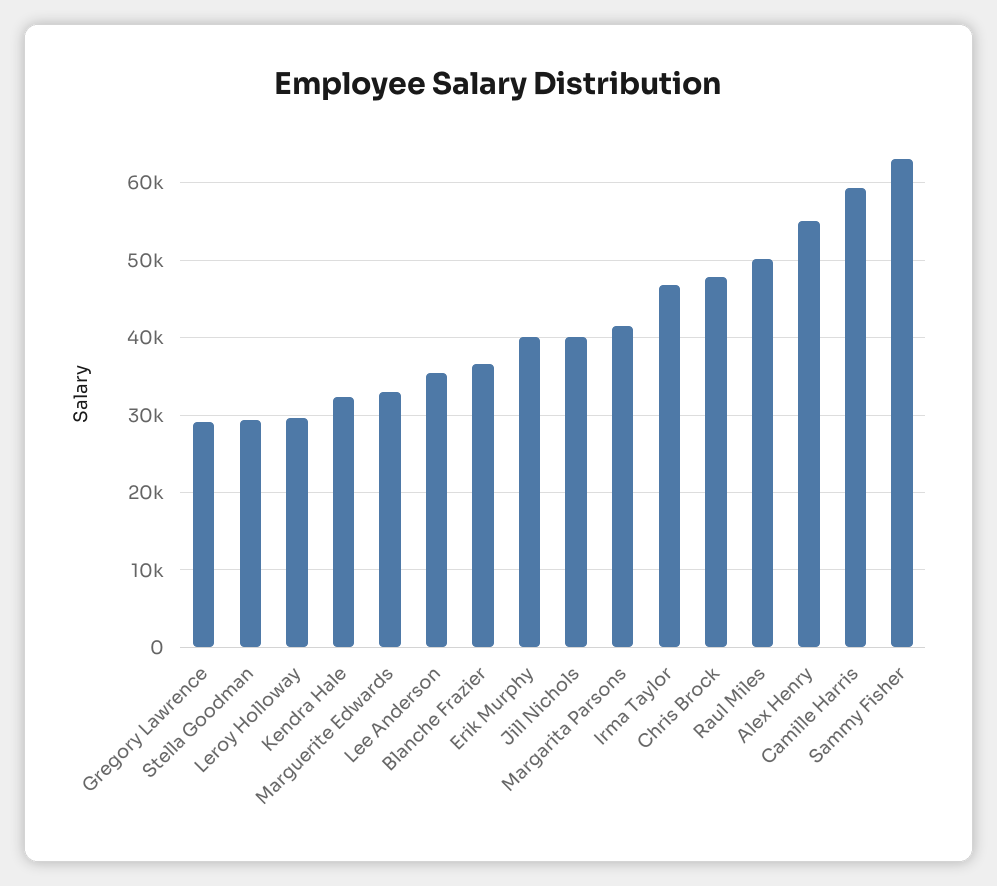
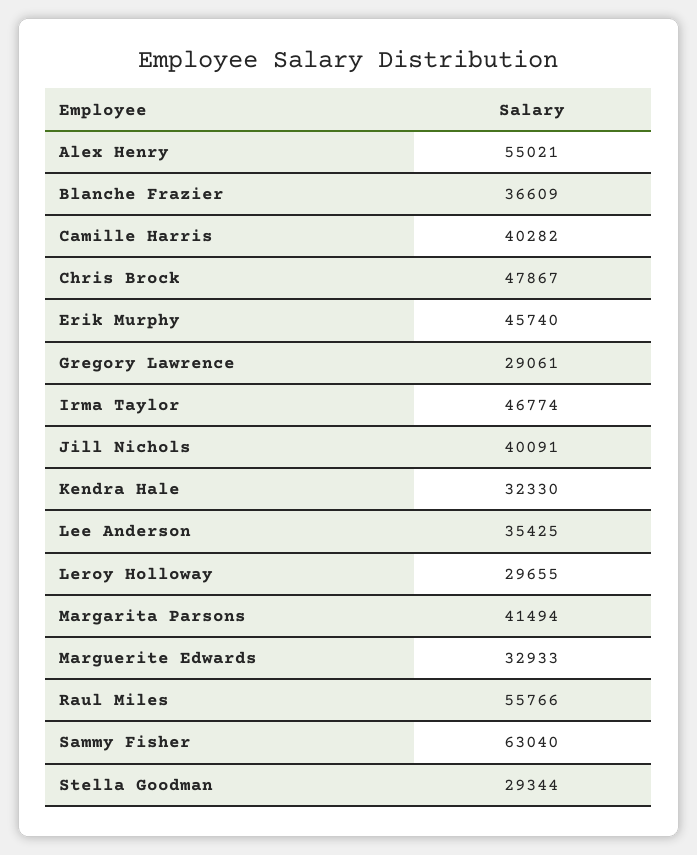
  {
    "Gregory Lawrence": 29061,
    "Stella Goodman": 29344,
    "Leroy Holloway": 29655,
    "Kendra Hale": 32330,
    "Marguerite Edwards": 32933,
    "Lee Anderson": 35425,
    "Blanche Frazier": 36609,
-   "Erik Murphy": 40000,
+   "Erik Murphy": 45740,
    "Jill Nichols": 40091,
    "Margarita Parsons": 41494,
    "Irma Taylor": 46774,
    "Chris Brock": 47867,
-   "Raul Miles": 50000,
+   "Raul Miles": 55766,
    "Alex Henry": 55021,
-   "Camille Harris": 59000,
+   "Camille Harris": 40282,
    "Sammy Fisher": 63040
  }

